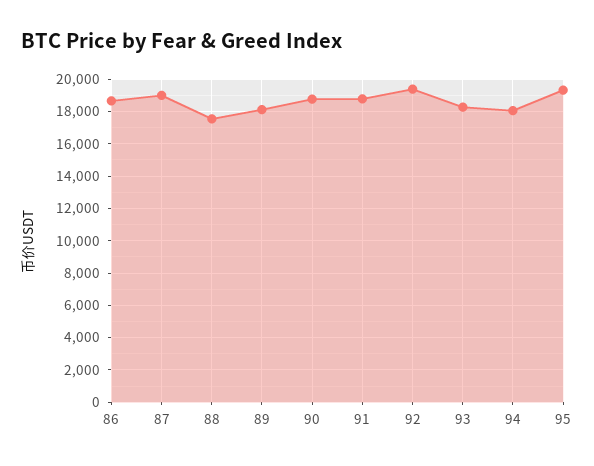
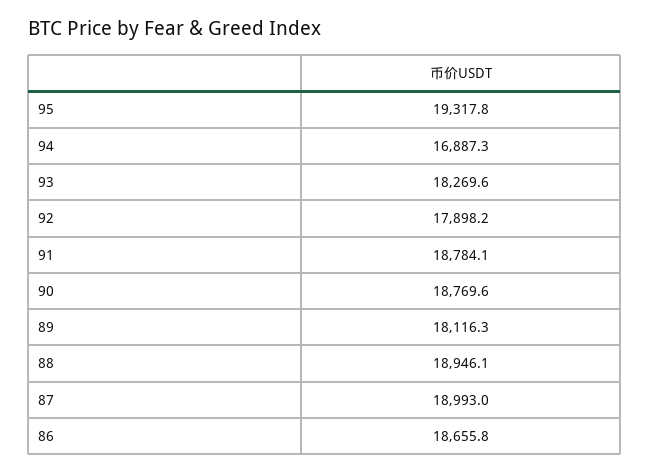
  {
    "86": 18655.8,
    "87": 18993,
-   "88": 17500,
+   "88": 18946.1,
    "89": 18116.3,
    "90": 18769.6,
    "91": 18784.1,
-   "92": 19500,
+   "92": 17898.2,
    "93": 18269.6,
-   "94": 18000,
+   "94": 16887.3,
    "95": 19317.8
  }

